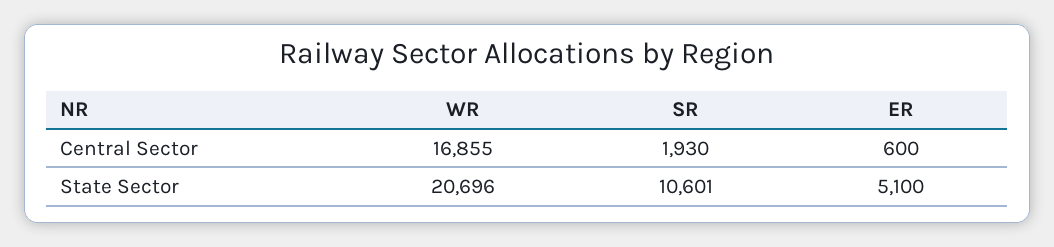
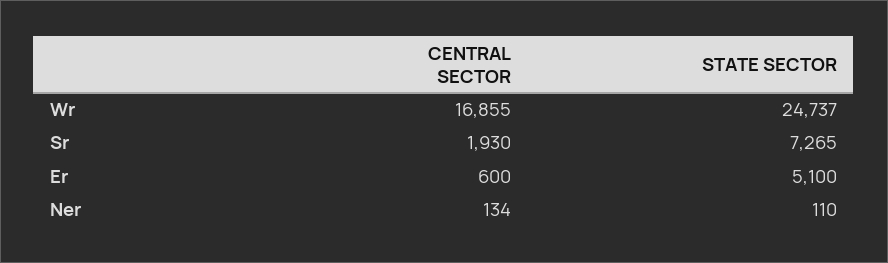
  {
    "WR": {
      "Central Sector": 16855,
-     "State Sector": 20696
+     "State Sector": 24737
    },
    "SR": {
      "Central Sector": 1930,
-     "State Sector": 10601
+     "State Sector": 7265
    },
    "ER": {
      "Central Sector": 600,
      "State Sector": 5100
-   }
+   },
+   "Ner": {
+     "Central Sector": 134,
+     "State Sector": 110
+   }
  }

